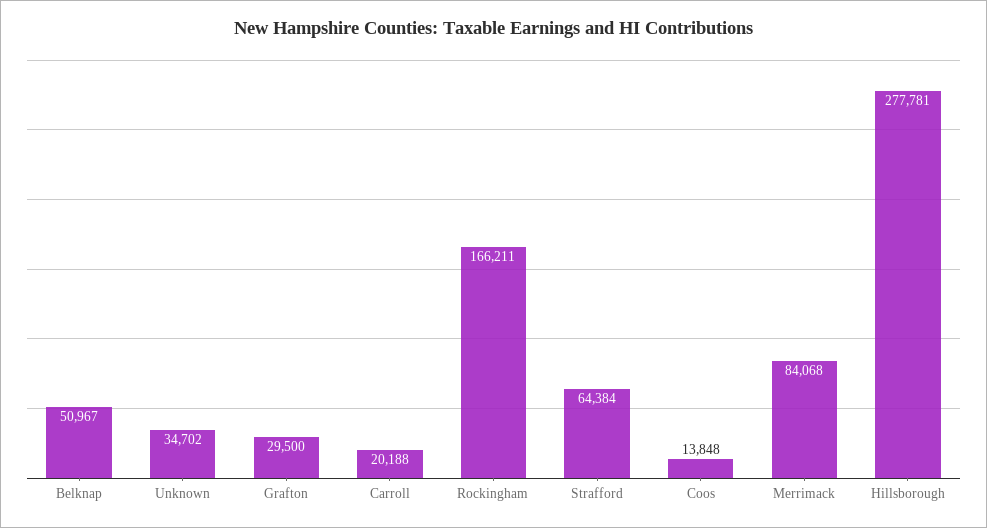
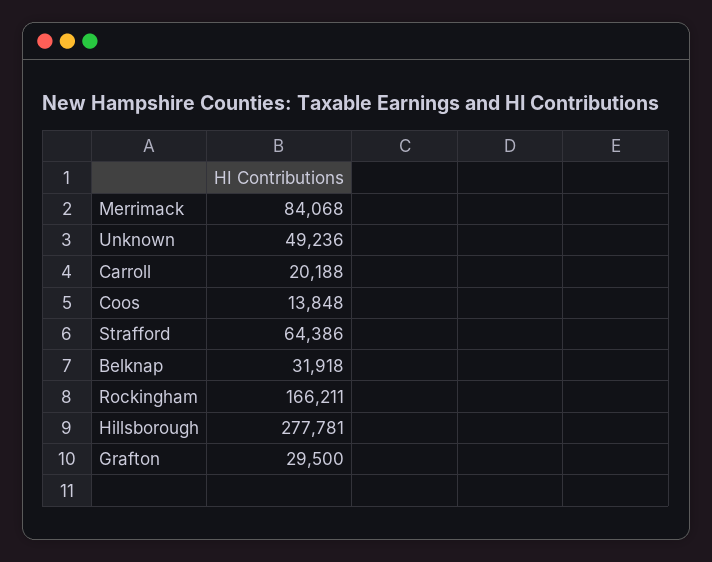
  {
-   "Belknap": 50967,
+   "Belknap": 31918,
-   "Unknown": 34702,
+   "Unknown": 49236,
    "Grafton": 29500,
    "Carroll": 20188,
    "Rockingham": 166211,
-   "Strafford": 64384,
+   "Strafford": 64386,
    "Coos": 13848,
    "Merrimack": 84068,
    "Hillsborough": 277781
  }

